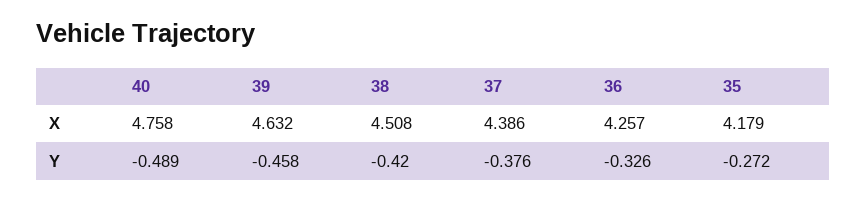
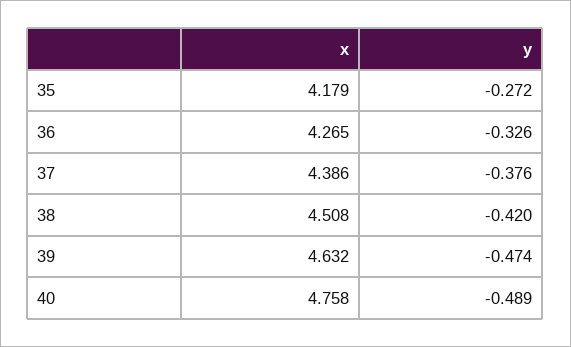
  {
    "40": {
      "X": 4.758,
      "Y": -0.489
    },
    "39": {
      "X": 4.632,
-     "Y": -0.458
+     "Y": -0.474
    },
    "38": {
      "X": 4.508,
      "Y": -0.42
    },
    "37": {
      "X": 4.386,
      "Y": -0.376
    },
    "36": {
-     "X": 4.257,
+     "X": 4.265,
      "Y": -0.326
    },
    "35": {
      "X": 4.179,
      "Y": -0.272
    }
  }

